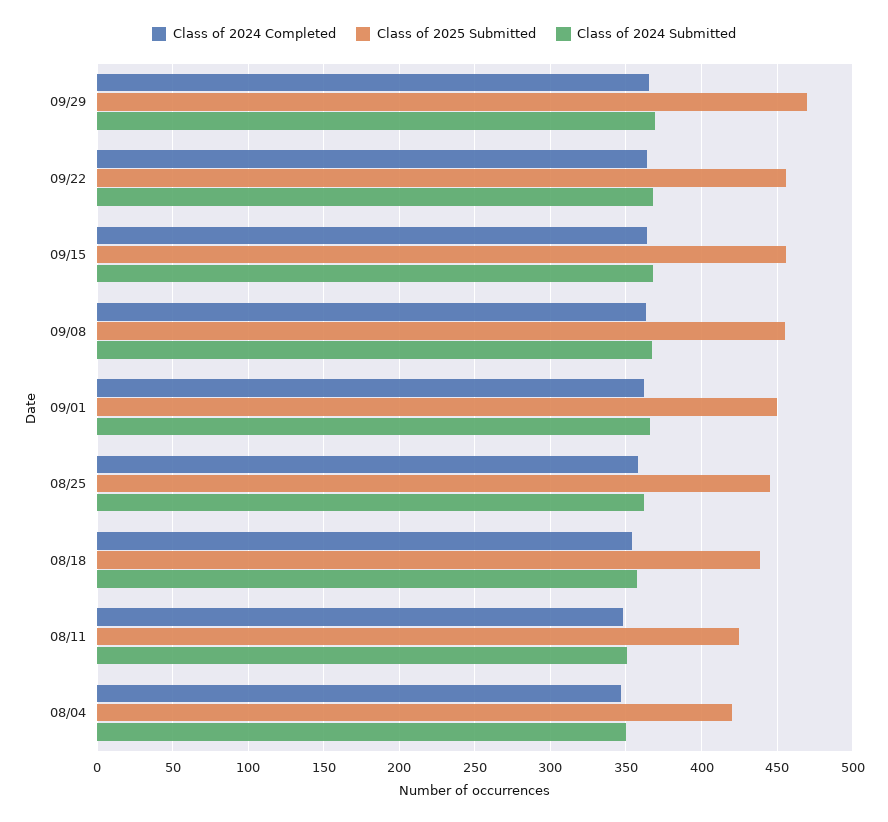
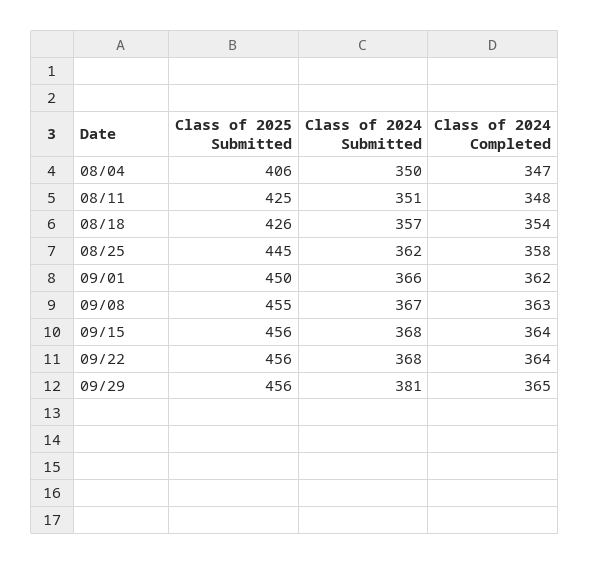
  {
    "Class of 2024 Completed": {
      "09/29": 365,
      "09/22": 364,
      "09/15": 364,
      "09/08": 363,
      "09/01": 362,
      "08/25": 358,
      "08/18": 354,
      "08/11": 348,
      "08/04": 347
    },
    "Class of 2025 Submitted": {
-     "09/29": 470,
+     "09/29": 456,
      "09/22": 456,
      "09/15": 456,
      "09/08": 455,
      "09/01": 450,
      "08/25": 445,
-     "08/18": 440,
+     "08/18": 426,
      "08/11": 425,
-     "08/04": 420
+     "08/04": 406
    },
    "Class of 2024 Submitted": {
-     "09/29": 370,
+     "09/29": 381,
      "09/22": 368,
      "09/15": 368,
      "09/08": 367,
      "09/01": 366,
      "08/25": 362,
      "08/18": 357,
      "08/11": 351,
      "08/04": 350
    }
  }

